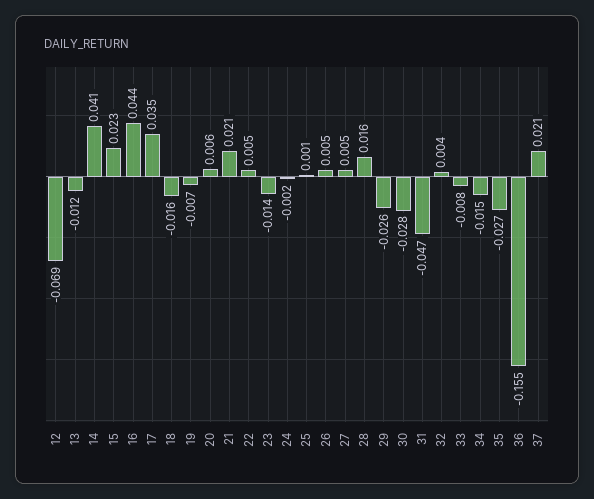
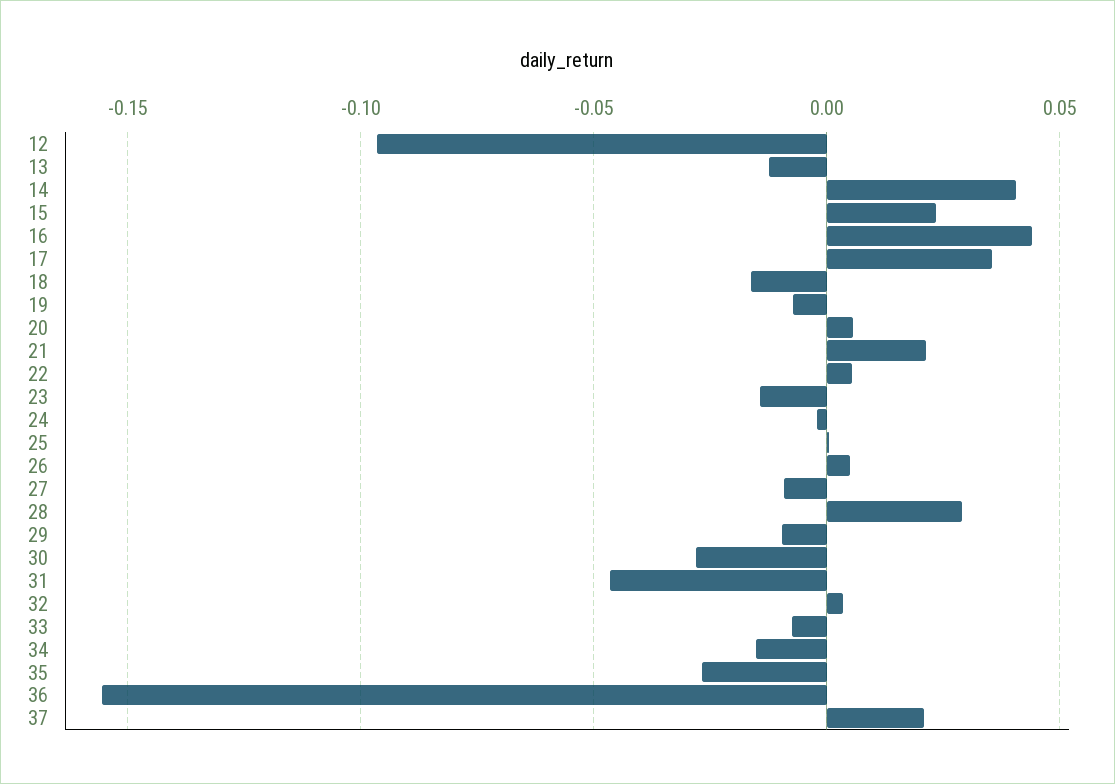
  {
-   "12": -0.069,
+   "12": -0.095,
    "13": -0.012,
    "14": 0.041,
    "15": 0.023,
    "16": 0.044,
    "17": 0.035,
    "18": -0.016,
    "19": -0.007,
    "20": 0.006,
    "21": 0.021,
    "22": 0.005,
    "23": -0.014,
    "24": -0.002,
    "25": 0.001,
    "26": 0.005,
-   "27": 0.005,
+   "27": -0.01,
-   "28": 0.016,
+   "28": 0.03,
-   "29": -0.026,
+   "29": -0.01,
    "30": -0.028,
    "31": -0.047,
    "32": 0.004,
    "33": -0.008,
    "34": -0.015,
    "35": -0.027,
    "36": -0.155,
    "37": 0.021
  }

